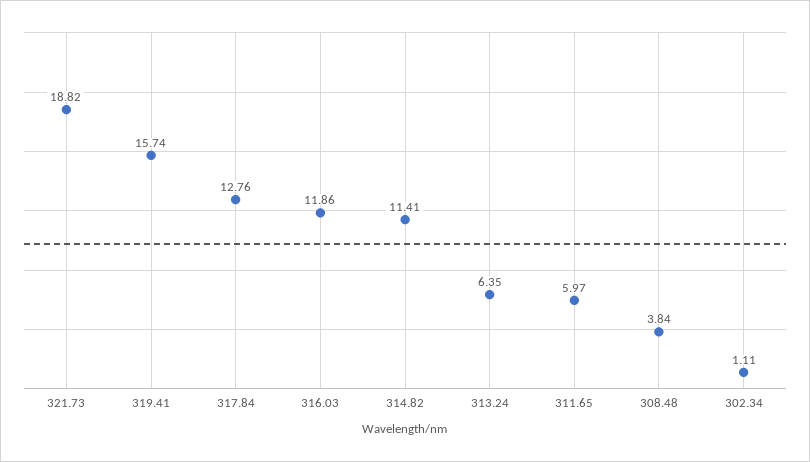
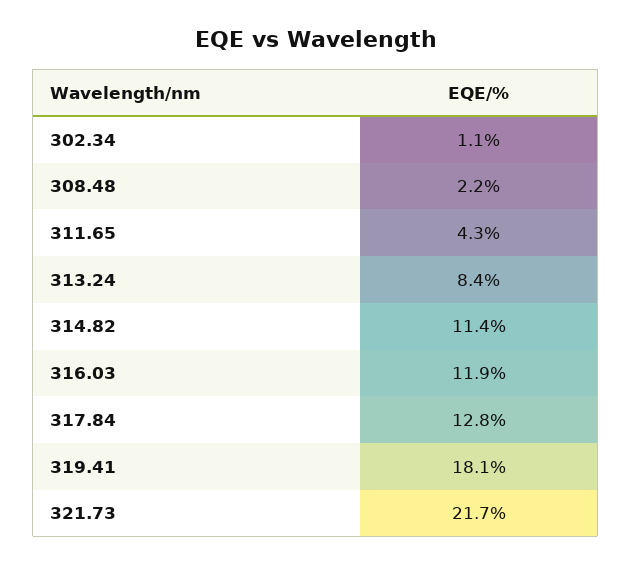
  {
-   "321.73": 18.82,
+   "321.73": 21.7,
-   "319.41": 15.74,
+   "319.41": 18.1,
    "317.84": 12.76,
    "316.03": 11.86,
    "314.82": 11.41,
-   "313.24": 6.35,
+   "313.24": 8.4,
-   "311.65": 5.97,
+   "311.65": 4.3,
-   "308.48": 3.84,
+   "308.48": 2.2,
    "302.34": 1.11
  }

